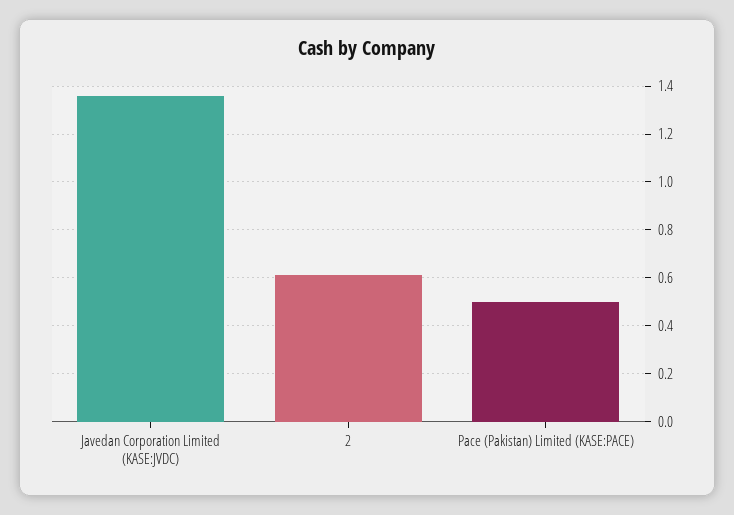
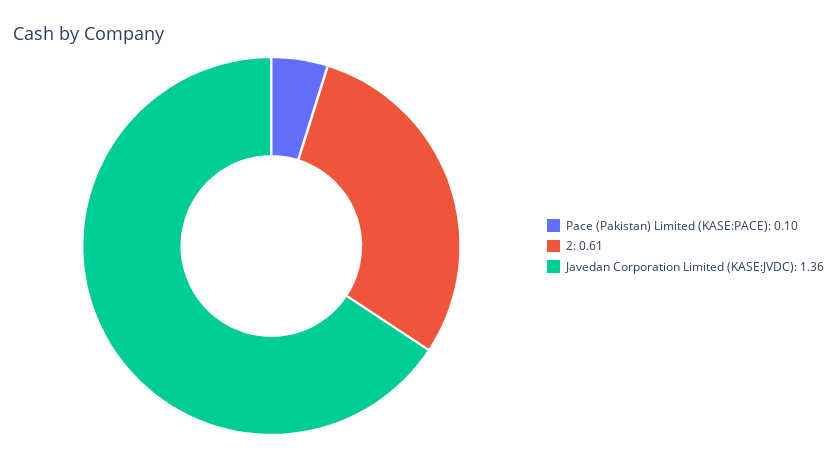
  {
    "Javedan Corporation Limited (KASE:JVDC)": 1.36,
    "2": 0.61,
-   "Pace (Pakistan) Limited (KASE:PACE)": 0.5
+   "Pace (Pakistan) Limited (KASE:PACE)": 0.1
  }

